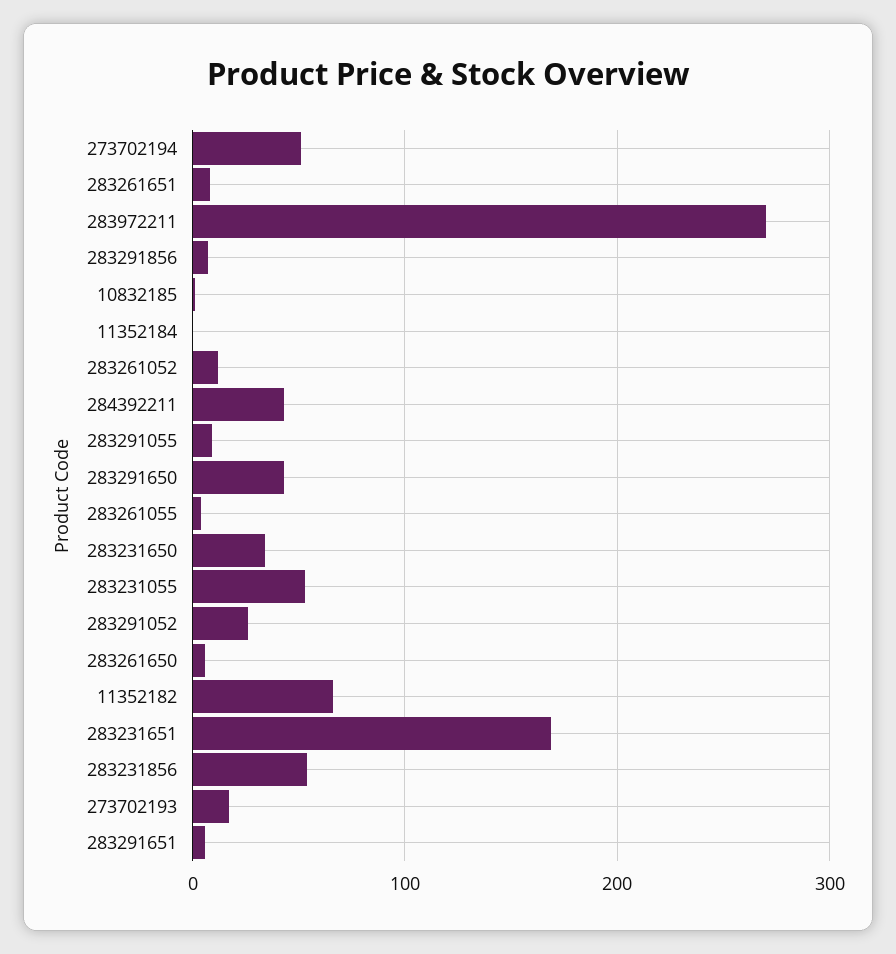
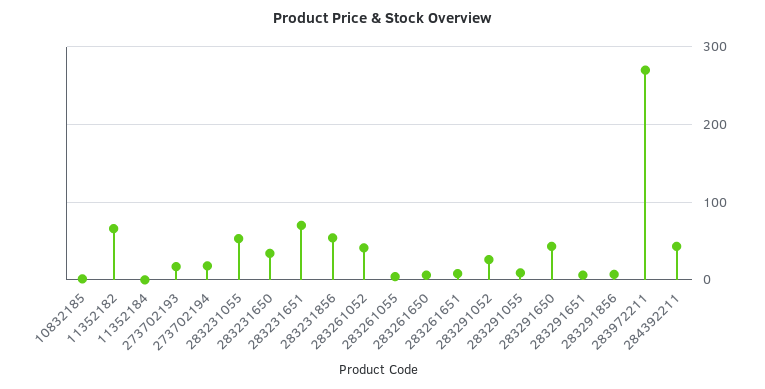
  {
-   "273702194": 50,
+   "273702194": 20,
    "283261651": 10,
    "283972211": 270,
    "283291856": 10,
    "10832185": 0,
    "11352184": 0,
-   "283261052": 10,
+   "283261052": 40,
    "284392211": 40,
    "283291055": 10,
    "283291650": 40,
    "283261055": 0,
    "283231650": 30,
    "283231055": 50,
    "283291052": 30,
    "283261650": 10,
    "11352182": 70,
-   "283231651": 170,
+   "283231651": 70,
    "283231856": 50,
    "273702193": 20,
    "283291651": 10
  }

